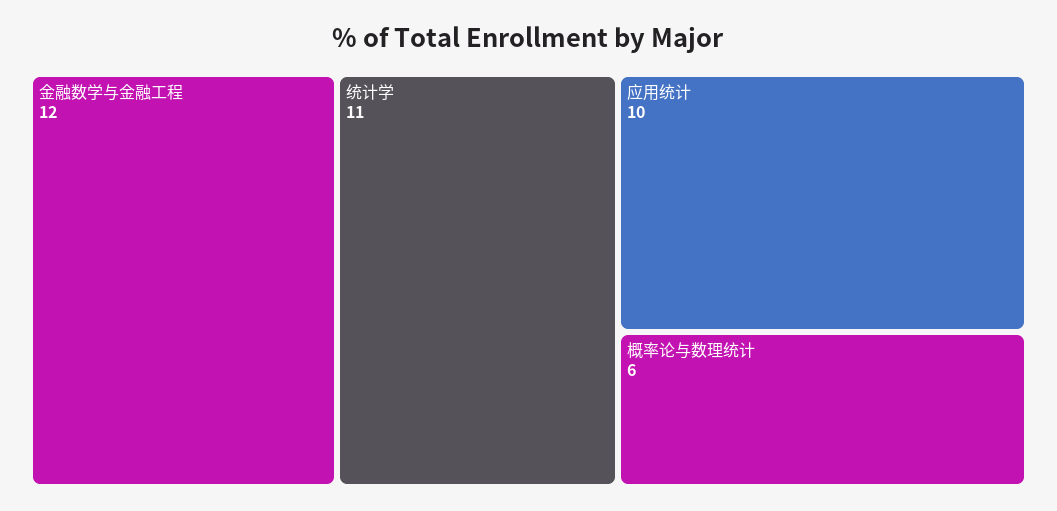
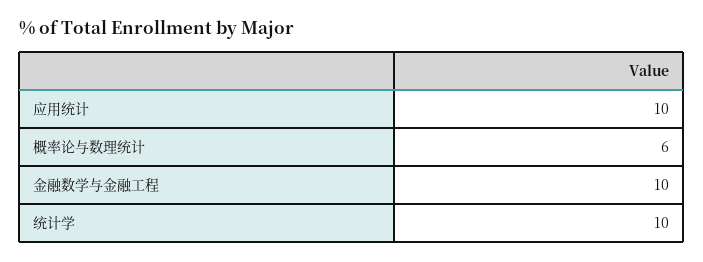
  {
-   "金融数学与金融工程": 12,
+   "金融数学与金融工程": 10,
-   "统计学": 11,
+   "统计学": 10,
    "应用统计": 10,
    "概率论与数理统计": 6
  }

